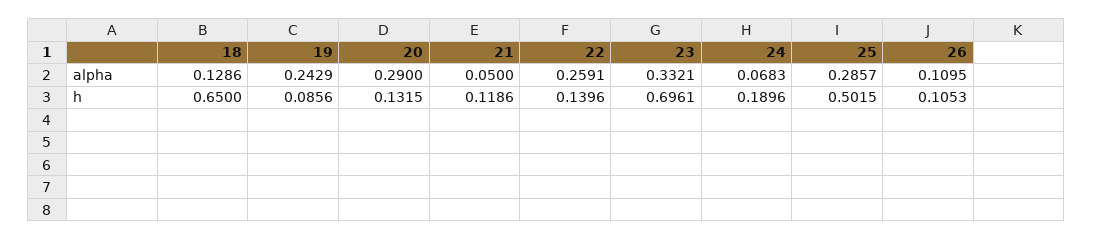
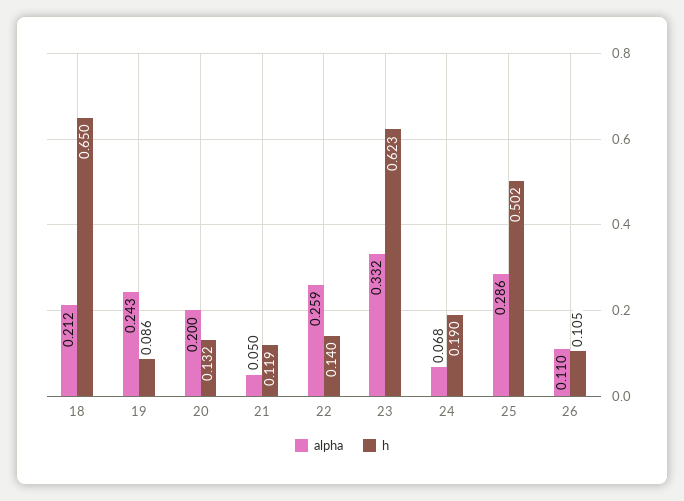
  {
    "alpha": {
-     "18": 0.1286,
+     "18": 0.212,
      "19": 0.2429,
-     "20": 0.29,
+     "20": 0.2,
      "21": 0.05,
      "22": 0.2591,
      "23": 0.3321,
      "24": 0.0683,
      "25": 0.2857,
      "26": 0.1095
    },
    "h": {
      "18": 0.65,
      "19": 0.0856,
      "20": 0.1315,
      "21": 0.1186,
      "22": 0.1396,
-     "23": 0.6961,
+     "23": 0.623,
      "24": 0.1896,
      "25": 0.5015,
      "26": 0.1053
    }
  }

